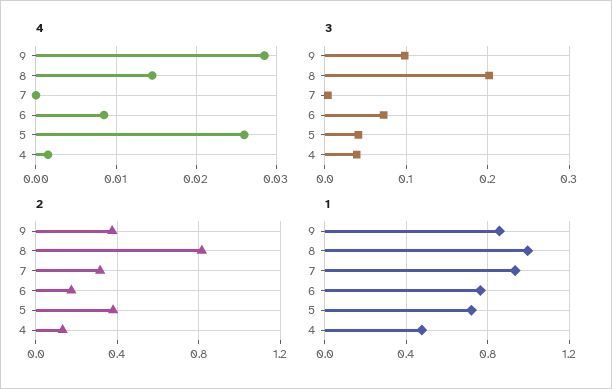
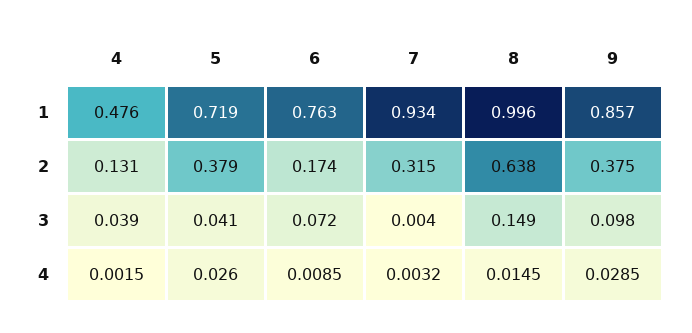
  {
    "4": {
      "9": 0.0285,
      "8": 0.0145,
-     "7": 0,
+     "7": 0.0032,
      "6": 0.0085,
      "5": 0.026,
      "4": 0.0015
    },
    "3": {
      "9": 0.098,
-     "8": 0.2,
+     "8": 0.149,
      "7": 0.004,
      "6": 0.072,
      "5": 0.041,
      "4": 0.039
    },
    "2": {
      "9": 0.375,
-     "8": 0.8,
+     "8": 0.638,
      "7": 0.315,
      "6": 0.174,
      "5": 0.379,
      "4": 0.131
    },
    "1": {
      "9": 0.857,
      "8": 0.996,
      "7": 0.934,
      "6": 0.763,
      "5": 0.719,
      "4": 0.476
    }
  }

